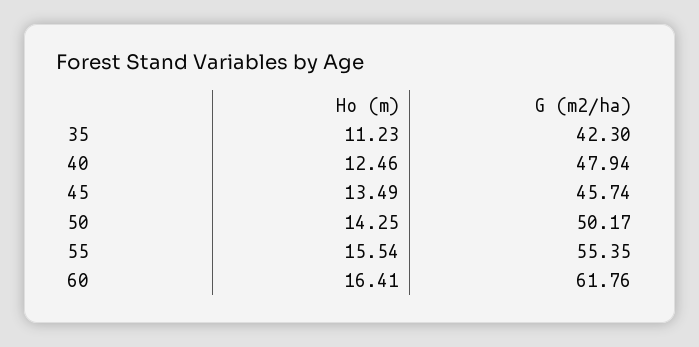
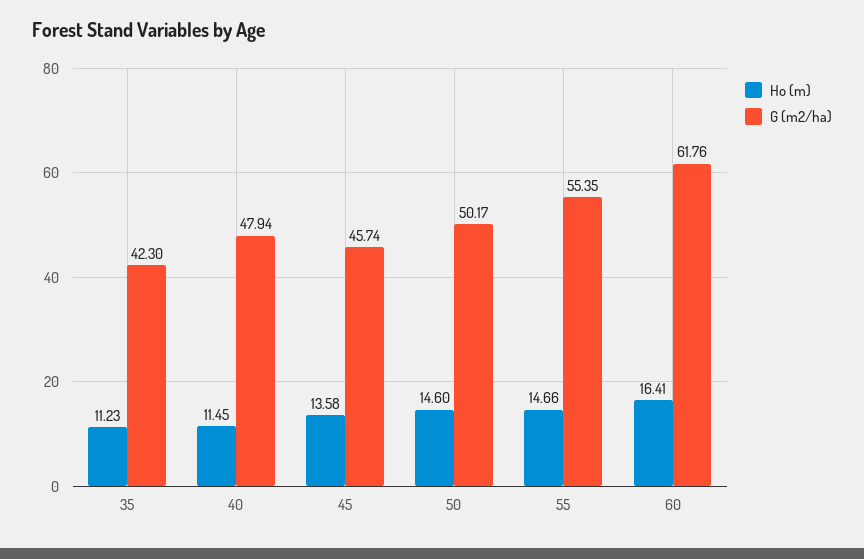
  {
    "Ho (m)": {
      "35": 11.23,
-     "40": 12.46,
+     "40": 11.45,
-     "45": 13.49,
+     "45": 13.58,
-     "50": 14.25,
+     "50": 14.6,
-     "55": 15.54,
+     "55": 14.66,
      "60": 16.41
    },
    "G (m2/ha)": {
      "35": 42.3,
      "40": 47.94,
      "45": 45.74,
      "50": 50.17,
      "55": 55.35,
      "60": 61.76
    }
  }

